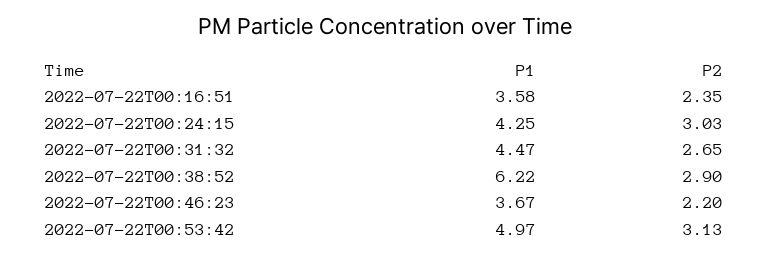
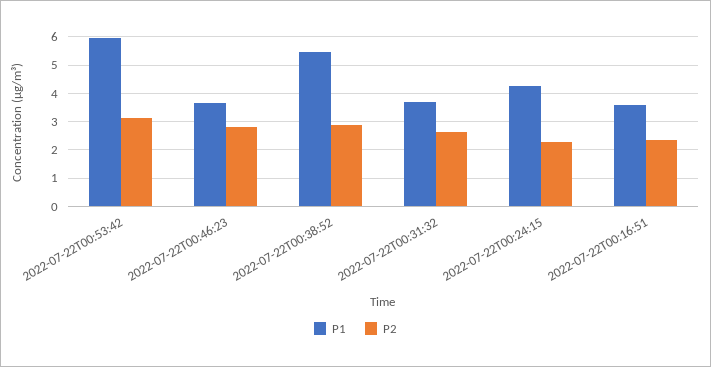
  {
    "P1": {
      "2022-07-22T00:16:51": 3.58,
      "2022-07-22T00:24:15": 4.25,
-     "2022-07-22T00:31:32": 4.47,
+     "2022-07-22T00:31:32": 3.75,
-     "2022-07-22T00:38:52": 6.22,
+     "2022-07-22T00:38:52": 5.5,
      "2022-07-22T00:46:23": 3.67,
-     "2022-07-22T00:53:42": 4.97
+     "2022-07-22T00:53:42": 6
    },
    "P2": {
      "2022-07-22T00:16:51": 2.35,
-     "2022-07-22T00:24:15": 3.03,
+     "2022-07-22T00:24:15": 2.25,
      "2022-07-22T00:31:32": 2.65,
      "2022-07-22T00:38:52": 2.9,
-     "2022-07-22T00:46:23": 2.2,
+     "2022-07-22T00:46:23": 2.75,
      "2022-07-22T00:53:42": 3.13
    }
  }

